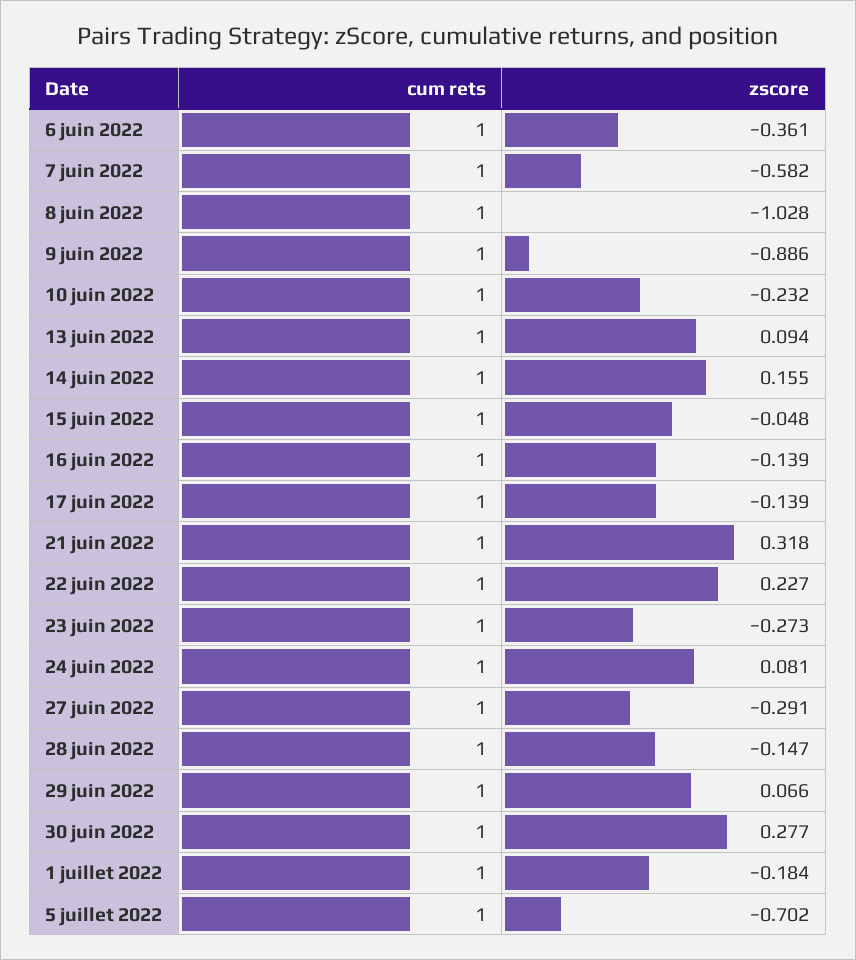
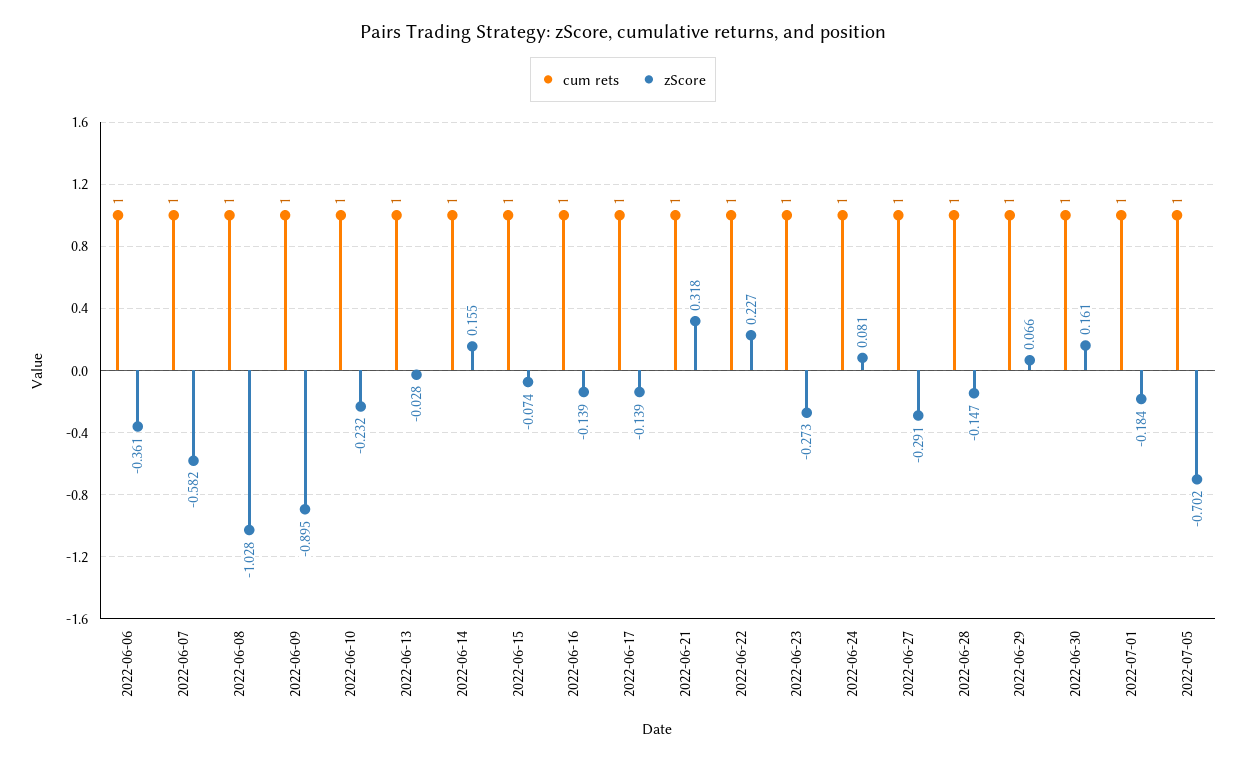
  {
    "cum rets": {
      "6 juin 2022": 1,
      "7 juin 2022": 1,
      "8 juin 2022": 1,
      "9 juin 2022": 1,
      "10 juin 2022": 1,
      "13 juin 2022": 1,
      "14 juin 2022": 1,
      "15 juin 2022": 1,
      "16 juin 2022": 1,
      "17 juin 2022": 1,
      "21 juin 2022": 1,
      "22 juin 2022": 1,
      "23 juin 2022": 1,
      "24 juin 2022": 1,
      "27 juin 2022": 1,
      "28 juin 2022": 1,
      "29 juin 2022": 1,
      "30 juin 2022": 1,
      "1 juillet 2022": 1,
      "5 juillet 2022": 1
    },
    "zscore": {
      "6 juin 2022": -0.361,
      "7 juin 2022": -0.582,
      "8 juin 2022": -1.028,
-     "9 juin 2022": -0.886,
+     "9 juin 2022": -0.895,
      "10 juin 2022": -0.232,
-     "13 juin 2022": 0.094,
+     "13 juin 2022": -0.028,
      "14 juin 2022": 0.155,
-     "15 juin 2022": -0.048,
+     "15 juin 2022": -0.074,
      "16 juin 2022": -0.139,
      "17 juin 2022": -0.139,
      "21 juin 2022": 0.318,
      "22 juin 2022": 0.227,
      "23 juin 2022": -0.273,
      "24 juin 2022": 0.081,
      "27 juin 2022": -0.291,
      "28 juin 2022": -0.147,
      "29 juin 2022": 0.066,
-     "30 juin 2022": 0.277,
+     "30 juin 2022": 0.161,
      "1 juillet 2022": -0.184,
      "5 juillet 2022": -0.702
    }
  }

